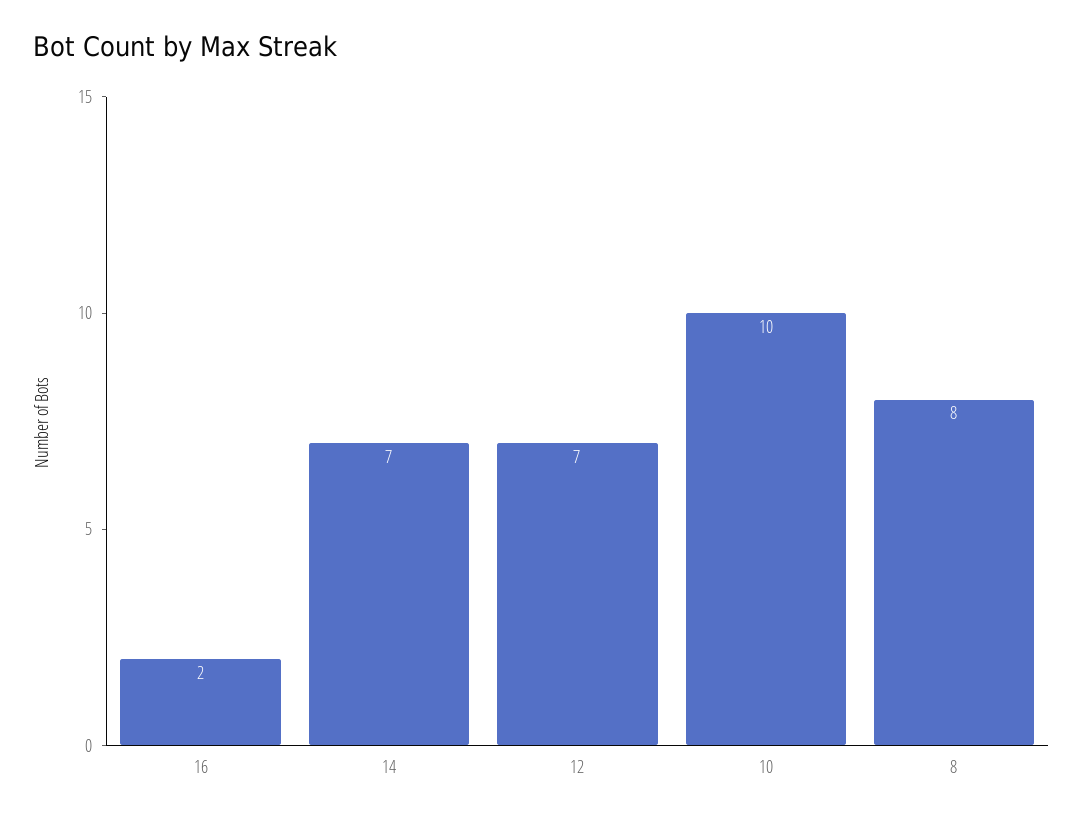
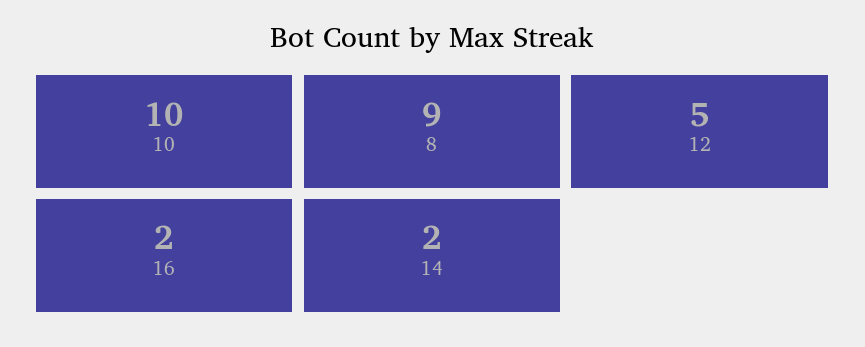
  {
    "16": 2,
-   "14": 7,
+   "14": 2,
-   "12": 7,
+   "12": 5,
    "10": 10,
-   "8": 8
+   "8": 9
  }

